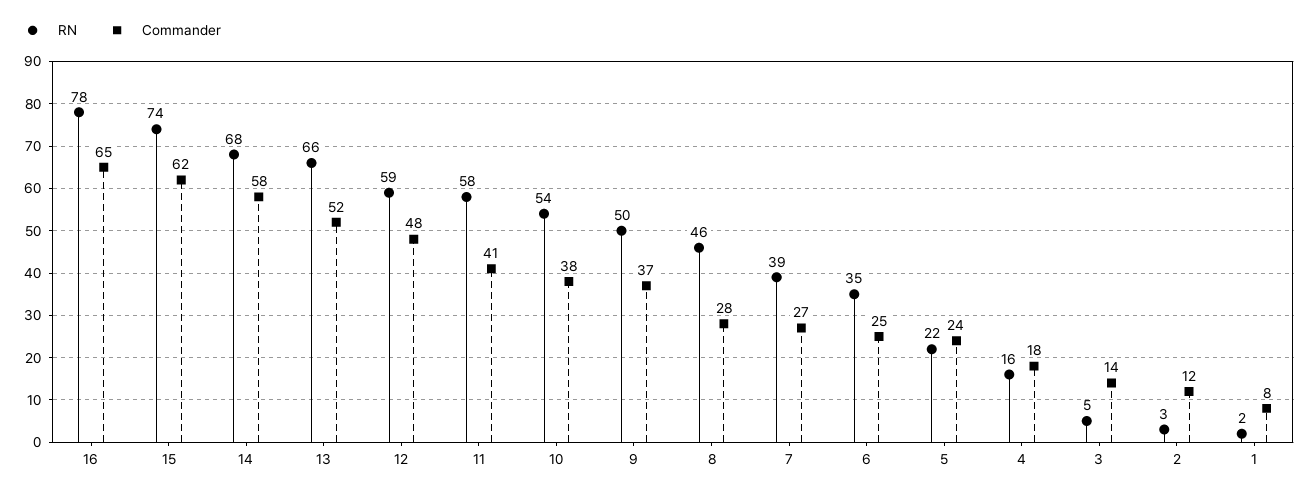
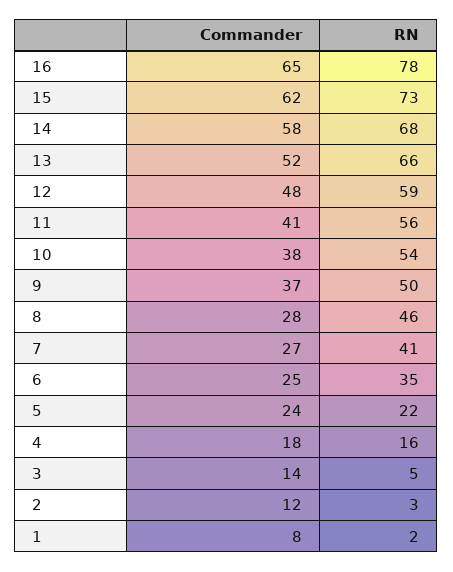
  {
    "RN": {
      "16": 78,
-     "15": 74,
+     "15": 73,
      "14": 68,
      "13": 66,
      "12": 59,
-     "11": 58,
+     "11": 56,
      "10": 54,
      "9": 50,
      "8": 46,
-     "7": 39,
+     "7": 41,
      "6": 35,
      "5": 22,
      "4": 16,
      "3": 5,
      "2": 3,
      "1": 2
    },
    "Commander": {
      "16": 65,
      "15": 62,
      "14": 58,
      "13": 52,
      "12": 48,
      "11": 41,
      "10": 38,
      "9": 37,
      "8": 28,
      "7": 27,
      "6": 25,
      "5": 24,
      "4": 18,
      "3": 14,
      "2": 12,
      "1": 8
    }
  }

